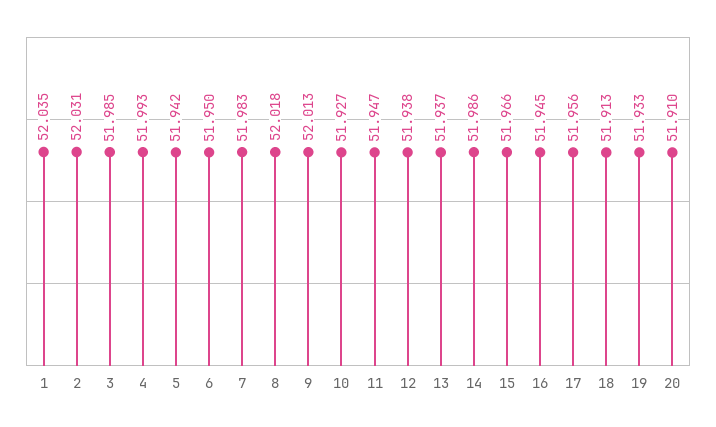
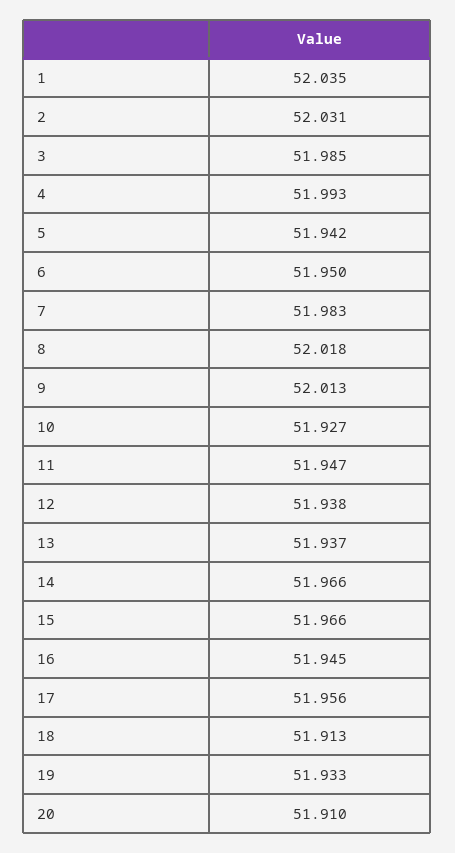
  {
    "1": 52.035,
    "2": 52.031,
    "3": 51.985,
    "4": 51.993,
    "5": 51.942,
    "6": 51.95,
    "7": 51.983,
    "8": 52.018,
    "9": 52.013,
    "10": 51.927,
    "11": 51.947,
    "12": 51.938,
    "13": 51.937,
-   "14": 51.986,
+   "14": 51.966,
    "15": 51.966,
    "16": 51.945,
    "17": 51.956,
    "18": 51.913,
    "19": 51.933,
    "20": 51.91
  }

